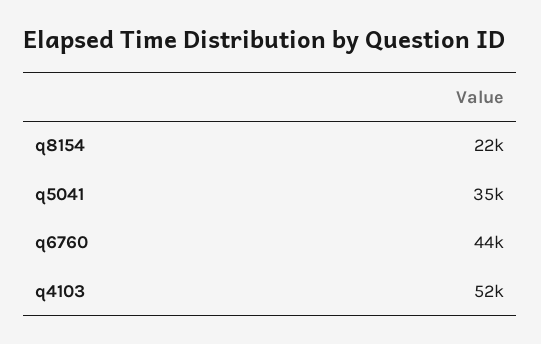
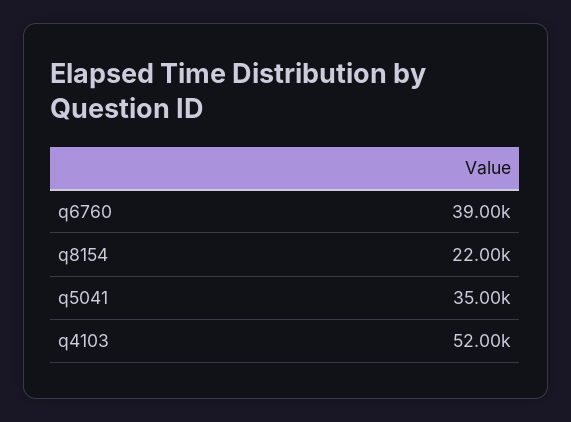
  {
    "q8154": 22000,
    "q5041": 35000,
-   "q6760": 44000,
+   "q6760": 39000,
    "q4103": 52000
  }

